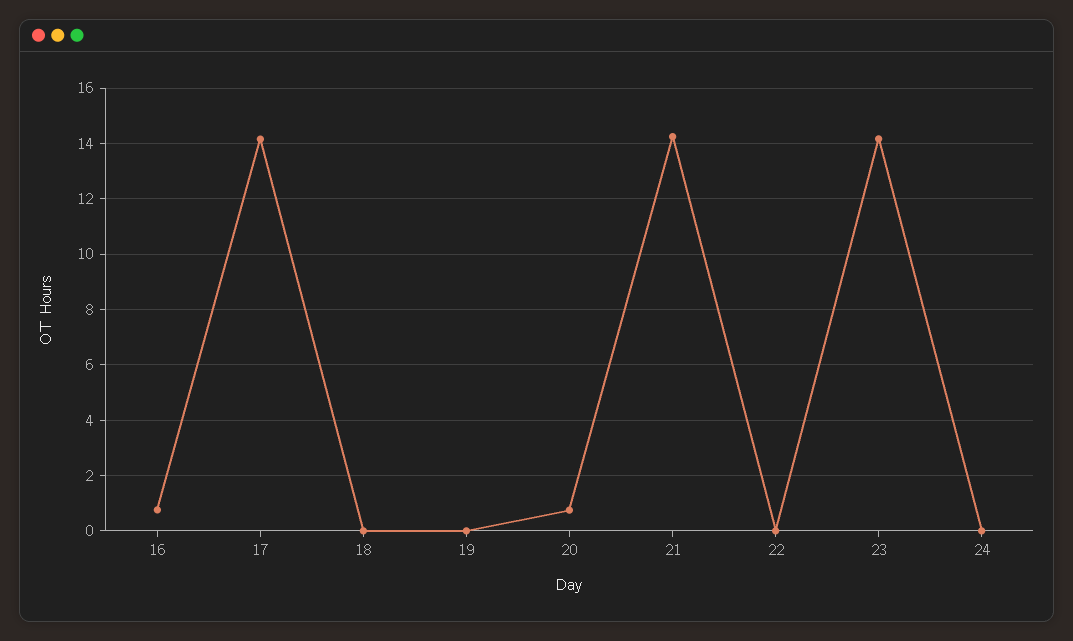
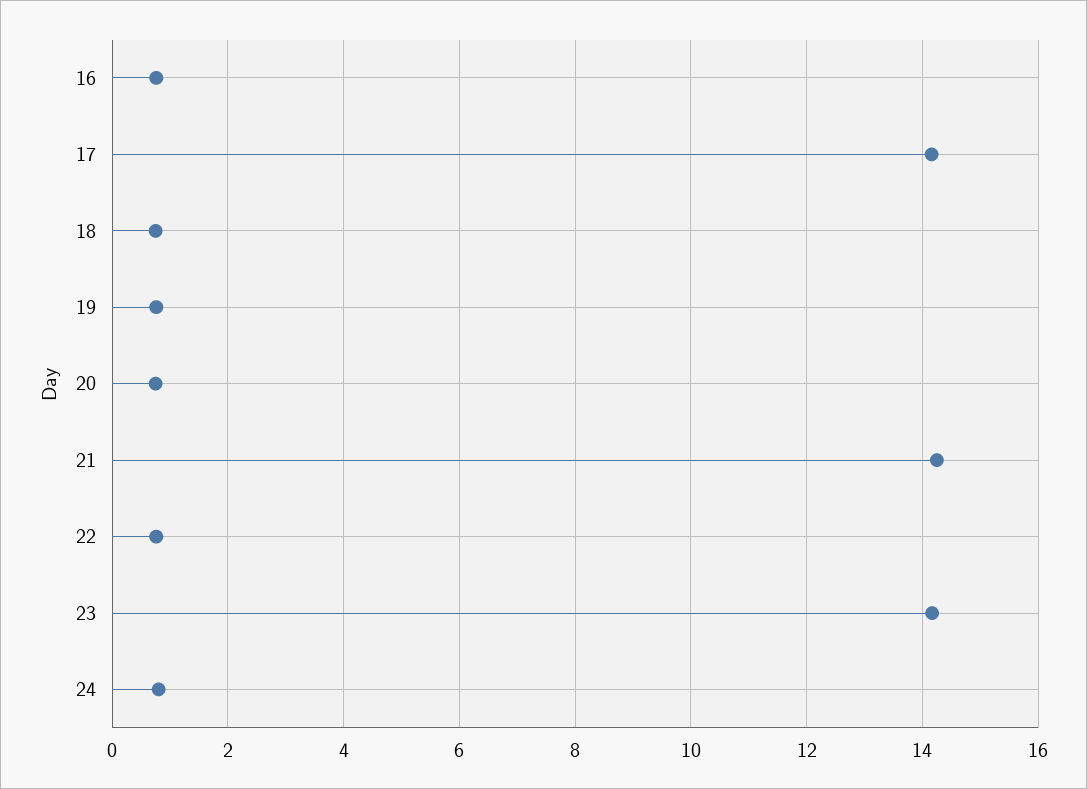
  {
    "16": 0.8,
    "17": 14.2,
-   "18": 0,
+   "18": 0.8,
-   "19": 0,
+   "19": 0.8,
    "20": 0.8,
    "21": 14.2,
-   "22": 0,
+   "22": 0.8,
    "23": 14.2,
-   "24": 0
+   "24": 0.8
  }

